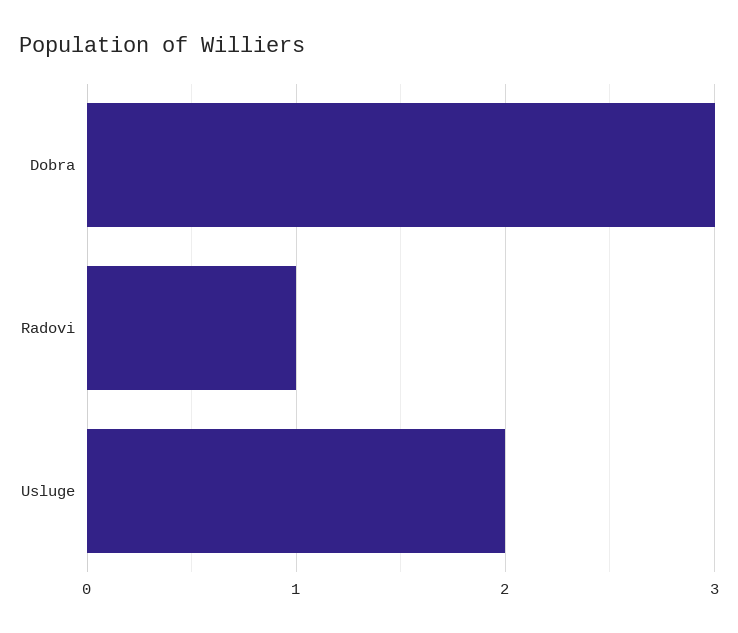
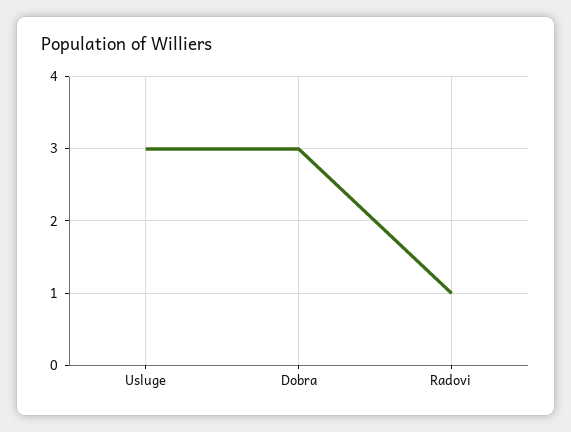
  {
    "Dobra": 3,
    "Radovi": 1,
-   "Usluge": 2
+   "Usluge": 3
  }

